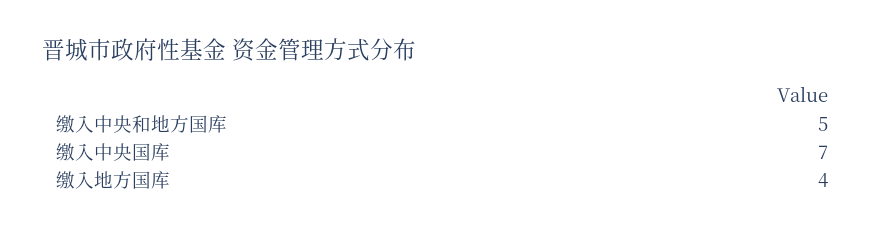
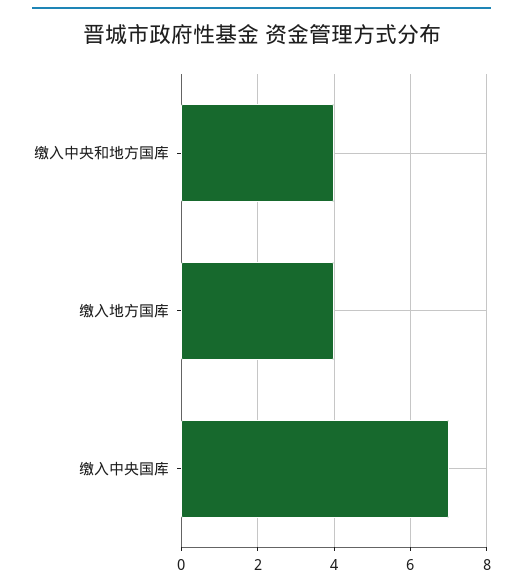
  {
-   "缴入中央和地方国库": 5,
+   "缴入中央和地方国库": 4,
    "缴入中央国库": 7,
    "缴入地方国库": 4
  }

